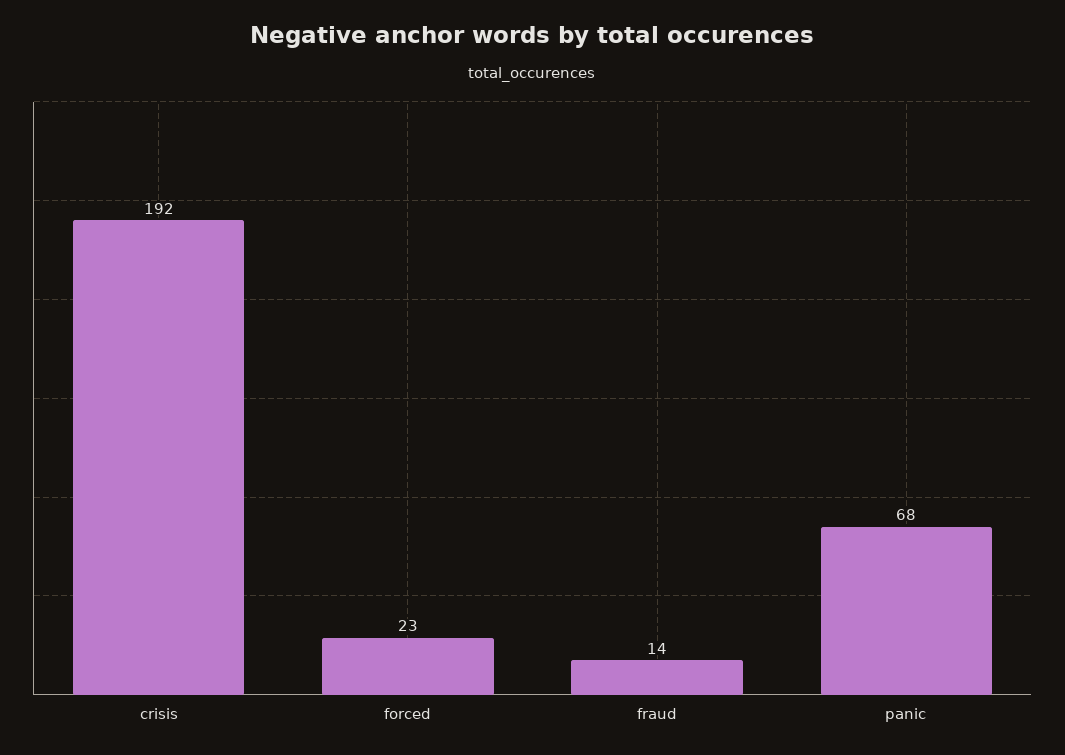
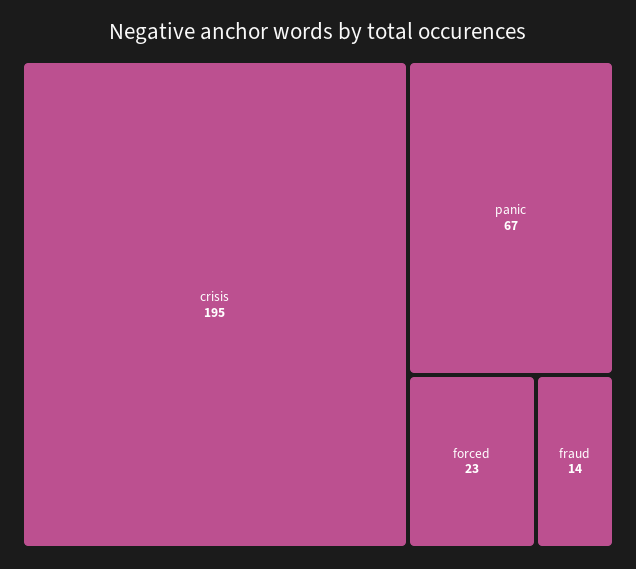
  {
-   "crisis": 192,
+   "crisis": 195,
    "forced": 23,
    "fraud": 14,
-   "panic": 68
+   "panic": 67
  }

